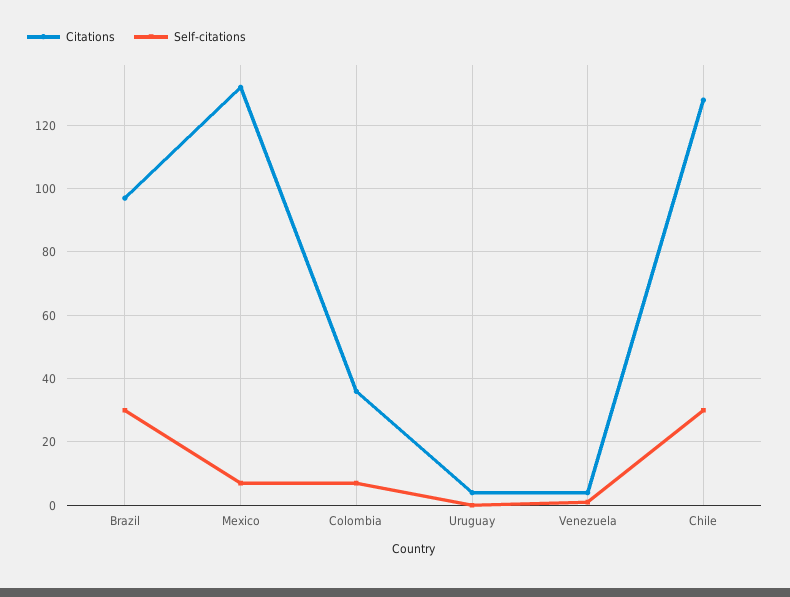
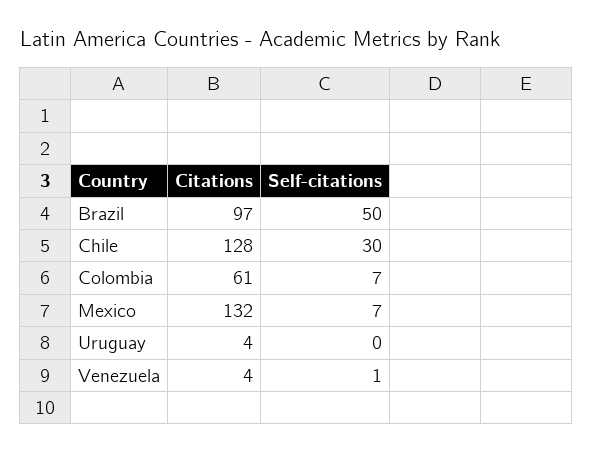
  {
    "Citations": {
      "Brazil": 97,
      "Mexico": 132,
-     "Colombia": 35,
+     "Colombia": 61,
      "Uruguay": 4,
      "Venezuela": 4,
      "Chile": 128
    },
    "Self-citations": {
-     "Brazil": 30,
+     "Brazil": 50,
      "Mexico": 7,
      "Colombia": 7,
      "Uruguay": 0,
      "Venezuela": 1,
      "Chile": 30
    }
  }

